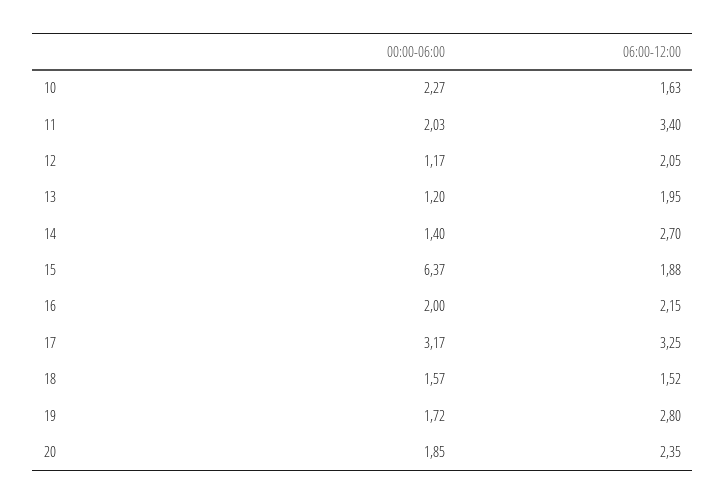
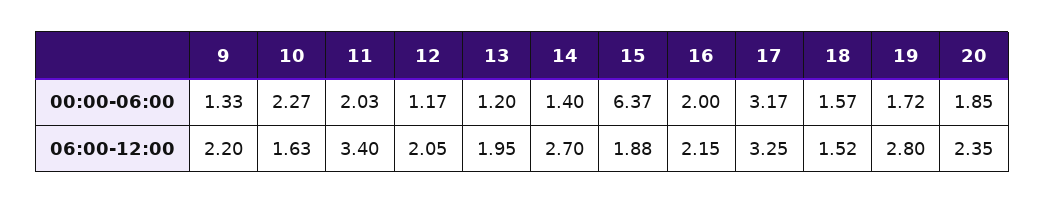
  {
    "00:00-06:00": {
      "10": 2.27,
      "11": 2.03,
      "12": 1.17,
      "13": 1.2,
      "14": 1.4,
      "15": 6.37,
      "16": 2,
      "17": 3.17,
      "18": 1.57,
      "19": 1.72,
-     "20": 1.85
+     "20": 1.85,
+     "9": 1.33
    },
    "06:00-12:00": {
      "10": 1.63,
      "11": 3.4,
      "12": 2.05,
      "13": 1.95,
      "14": 2.7,
      "15": 1.88,
      "16": 2.15,
      "17": 3.25,
      "18": 1.52,
      "19": 2.8,
-     "20": 2.35
+     "20": 2.35,
+     "9": 2.2
    }
  }

